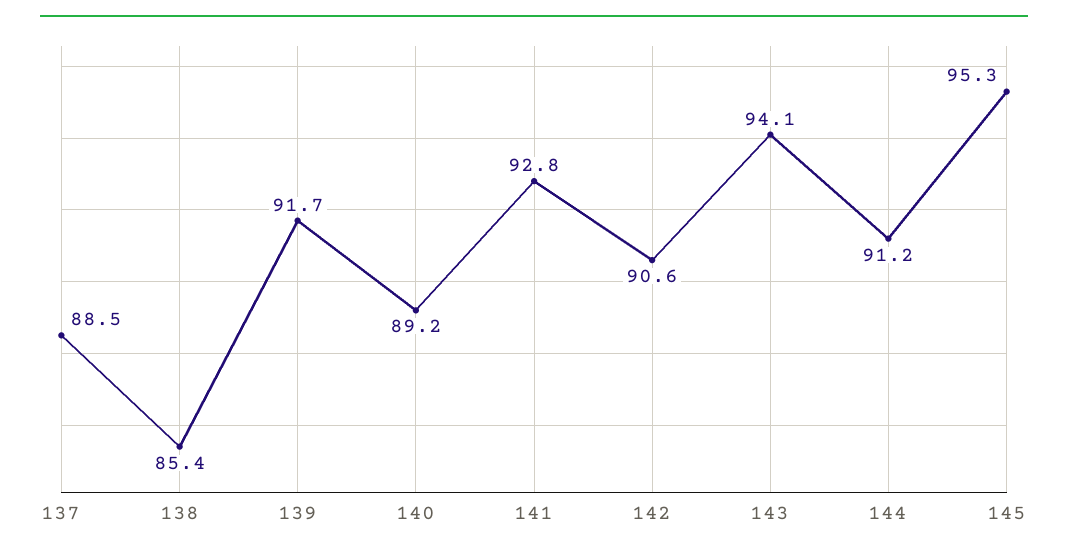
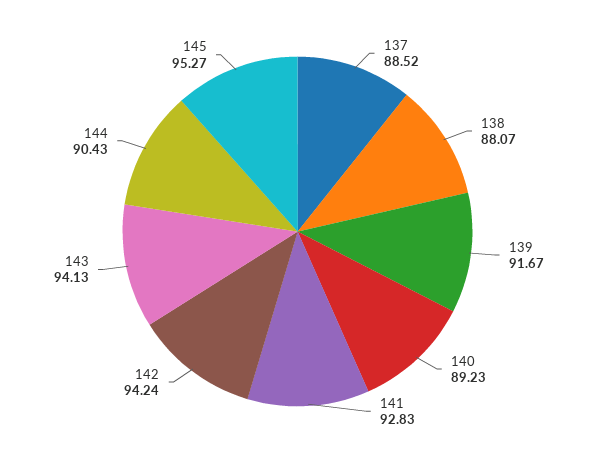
  {
    "137": 88.52,
-   "138": 85.4,
+   "138": 88.07,
    "139": 91.67,
    "140": 89.23,
    "141": 92.83,
-   "142": 90.6,
+   "142": 94.24,
    "143": 94.13,
-   "144": 91.2,
+   "144": 90.43,
    "145": 95.27
  }

